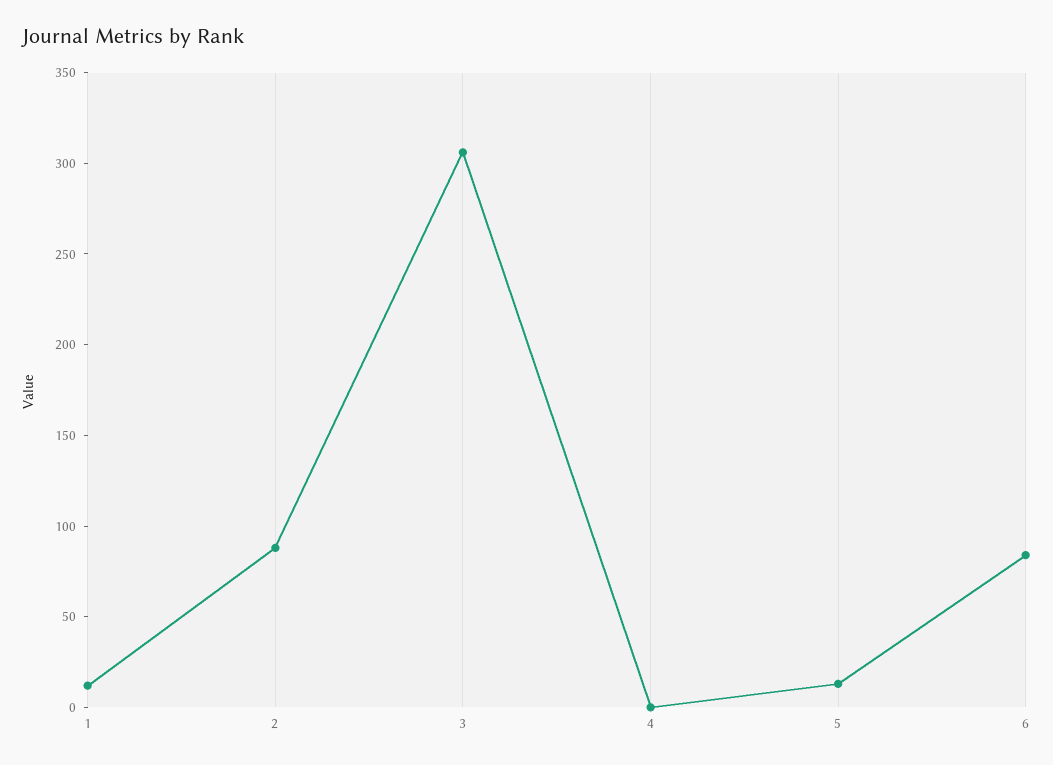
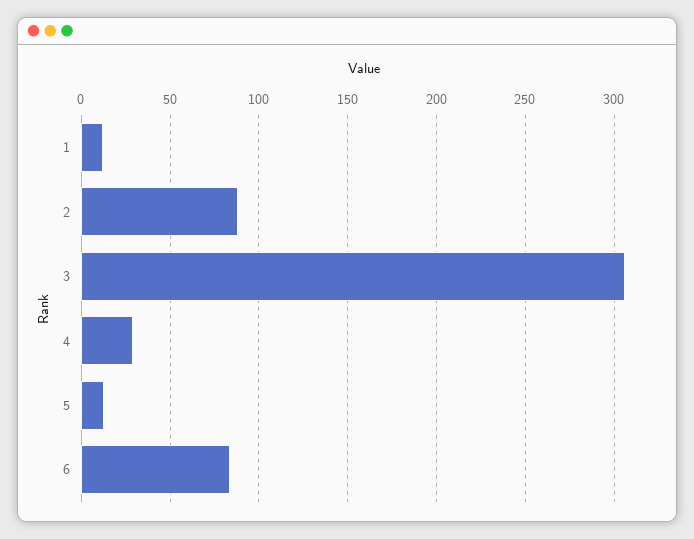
  {
    "1": 10,
    "2": 90,
    "3": 305,
-   "4": 0,
+   "4": 30,
    "5": 15,
    "6": 85
  }

